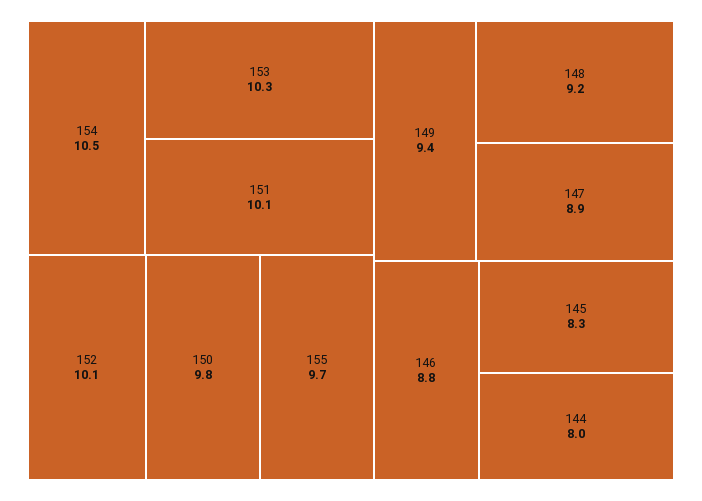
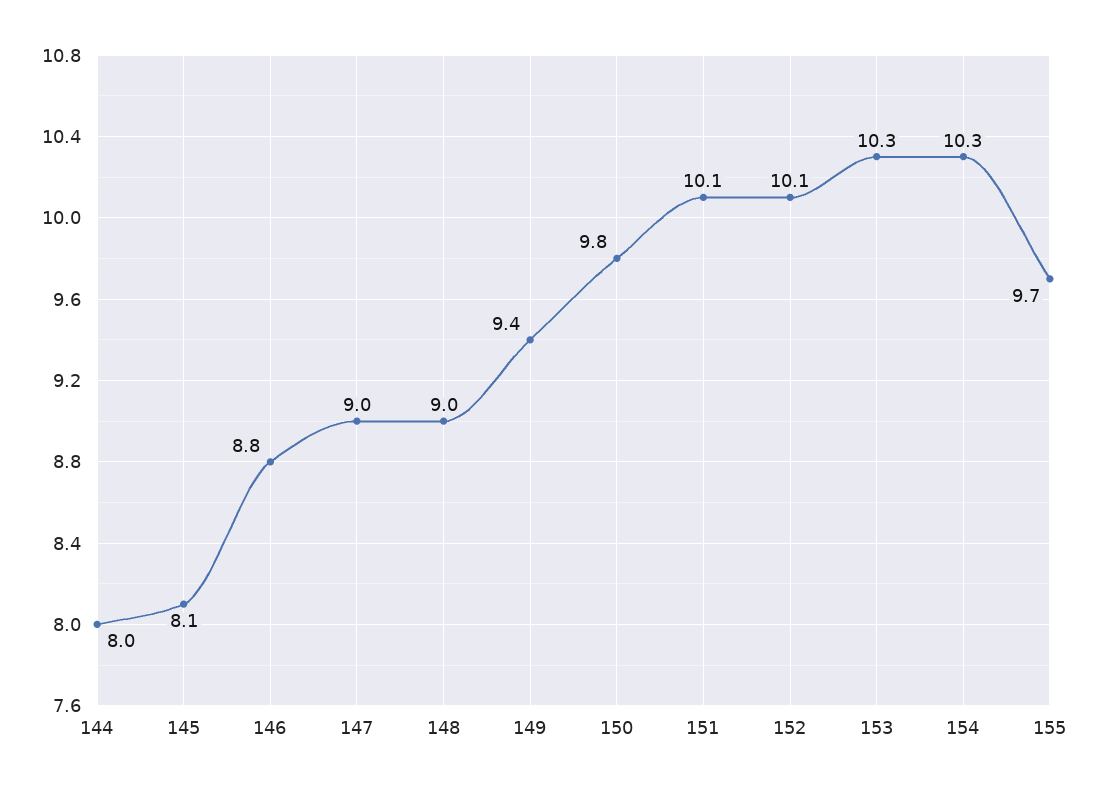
  {
-   "154": 10.5,
+   "154": 10.3,
    "153": 10.3,
    "151": 10.1,
    "152": 10.1,
    "150": 9.8,
    "155": 9.7,
    "149": 9.4,
-   "148": 9.2,
+   "148": 9,
-   "147": 8.9,
+   "147": 9,
    "146": 8.8,
-   "145": 8.3,
+   "145": 8.1,
    "144": 8
  }

